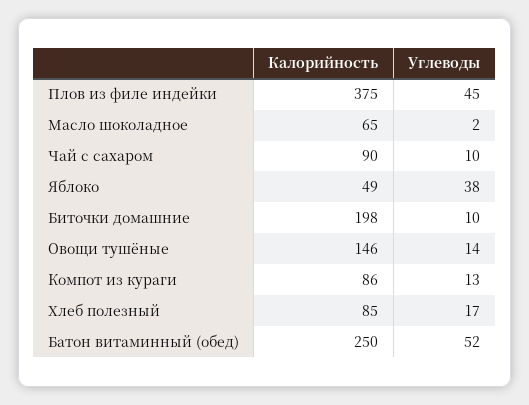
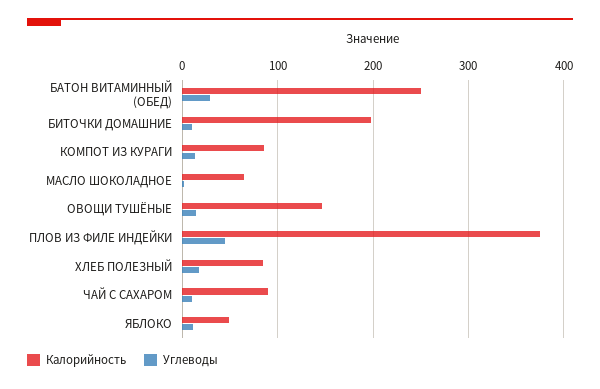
  {
    "Калорийность": {
      "Плов из филе индейки": 375,
      "Масло шоколадное": 65,
      "Чай с сахаром": 90,
      "Яблоко": 49,
      "Биточки домашние": 198,
      "Овощи тушёные": 146,
      "Компот из кураги": 86,
      "Хлеб полезный": 85,
      "Батон витаминный (обед)": 250
    },
    "Углеводы": {
      "Плов из филе индейки": 45,
      "Масло шоколадное": 2,
      "Чай с сахаром": 10,
-     "Яблоко": 38,
+     "Яблоко": 10,
      "Биточки домашние": 10,
      "Овощи тушёные": 14,
      "Компот из кураги": 13,
      "Хлеб полезный": 17,
-     "Батон витаминный (обед)": 52
+     "Батон витаминный (обед)": 30
    }
  }

